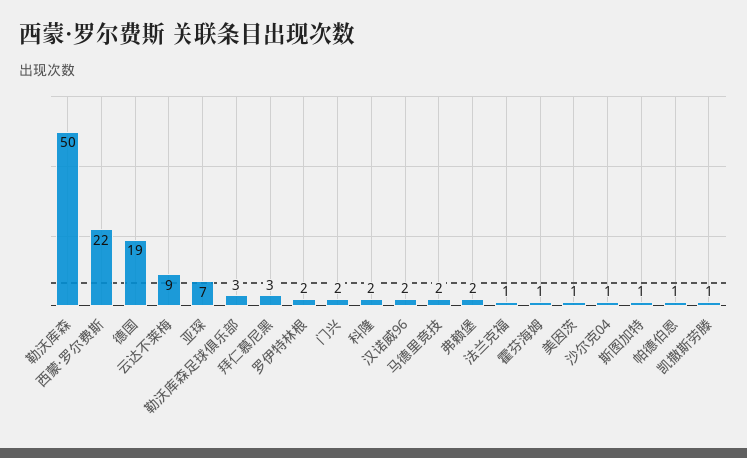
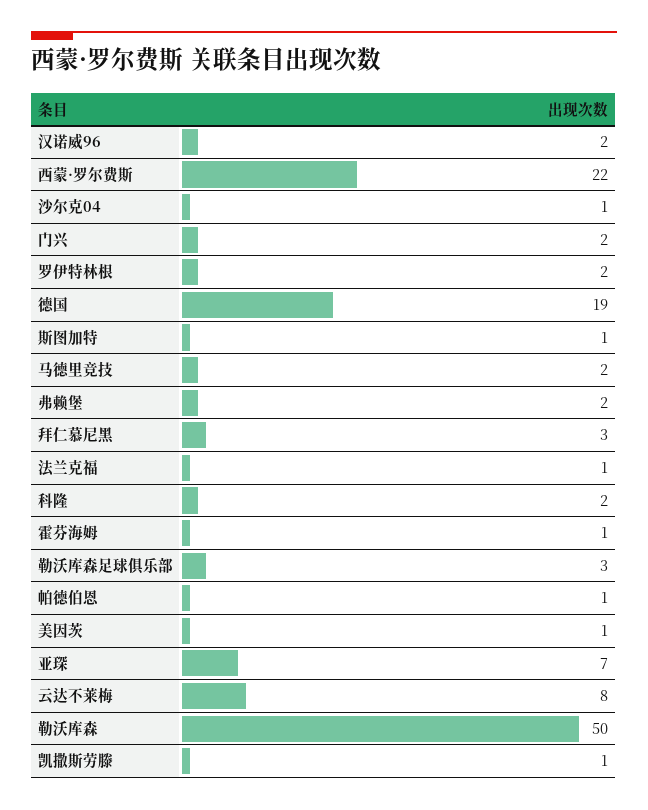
  {
    "勒沃库森": 50,
    "西蒙·罗尔费斯": 22,
    "德国": 19,
-   "云达不莱梅": 9,
+   "云达不莱梅": 8,
    "亚琛": 7,
    "勒沃库森足球俱乐部": 3,
    "拜仁慕尼黑": 3,
    "罗伊特林根": 2,
    "门兴": 2,
    "科隆": 2,
    "汉诺威96": 2,
    "马德里竞技": 2,
    "弗赖堡": 2,
    "法兰克福": 1,
    "霍芬海姆": 1,
    "美因茨": 1,
    "沙尔克04": 1,
    "斯图加特": 1,
    "帕德伯恩": 1,
    "凯撒斯劳滕": 1
  }

